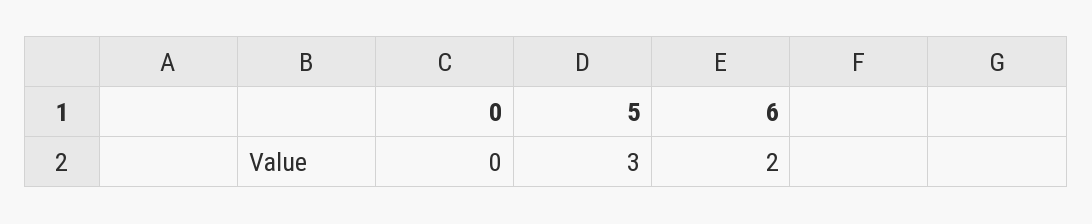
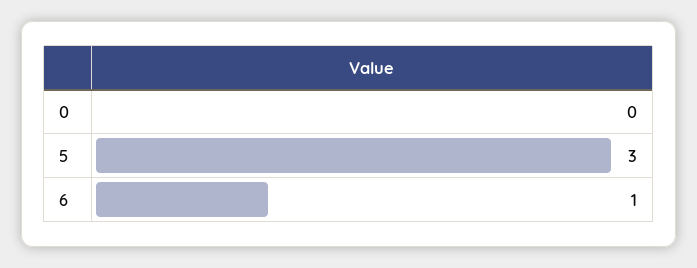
  {
    "0": 0,
    "5": 3,
-   "6": 2
+   "6": 1
  }

